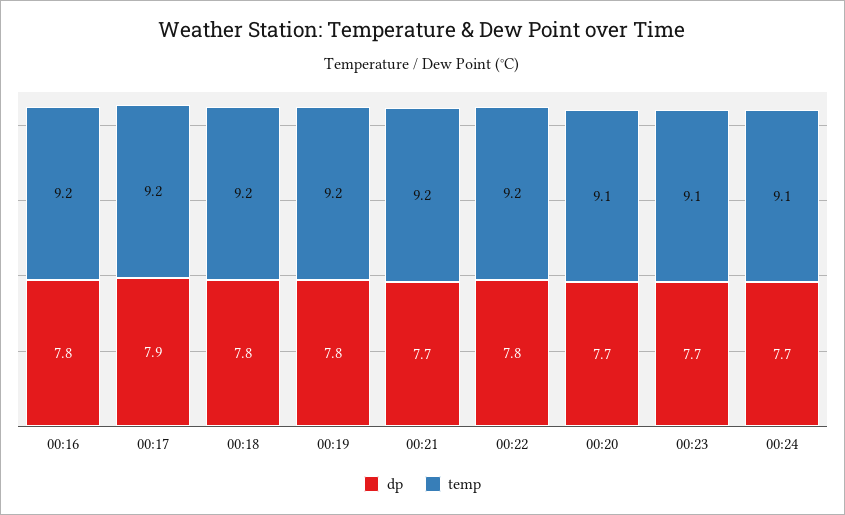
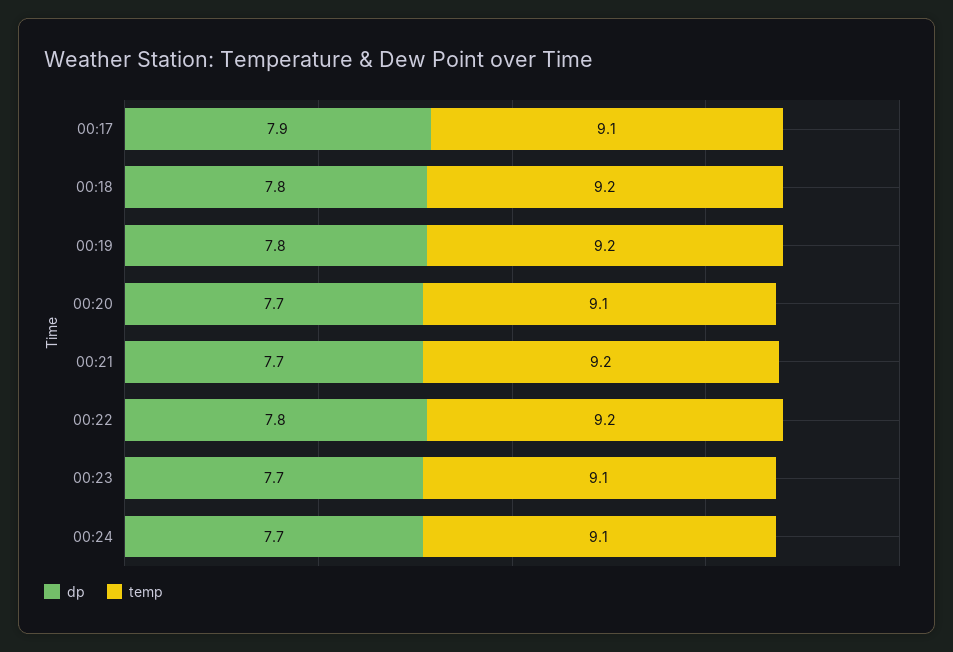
  {
    "dp": {
-     "00:16": 7.8,
      "00:17": 7.9,
      "00:18": 7.8,
      "00:19": 7.8,
      "00:21": 7.7,
      "00:22": 7.8,
      "00:20": 7.7,
      "00:23": 7.7,
      "00:24": 7.7
    },
    "temp": {
-     "00:16": 9.2,
-     "00:17": 9.2,
+     "00:17": 9.1,
      "00:18": 9.2,
      "00:19": 9.2,
      "00:21": 9.2,
      "00:22": 9.2,
      "00:20": 9.1,
      "00:23": 9.1,
      "00:24": 9.1
    }
  }

